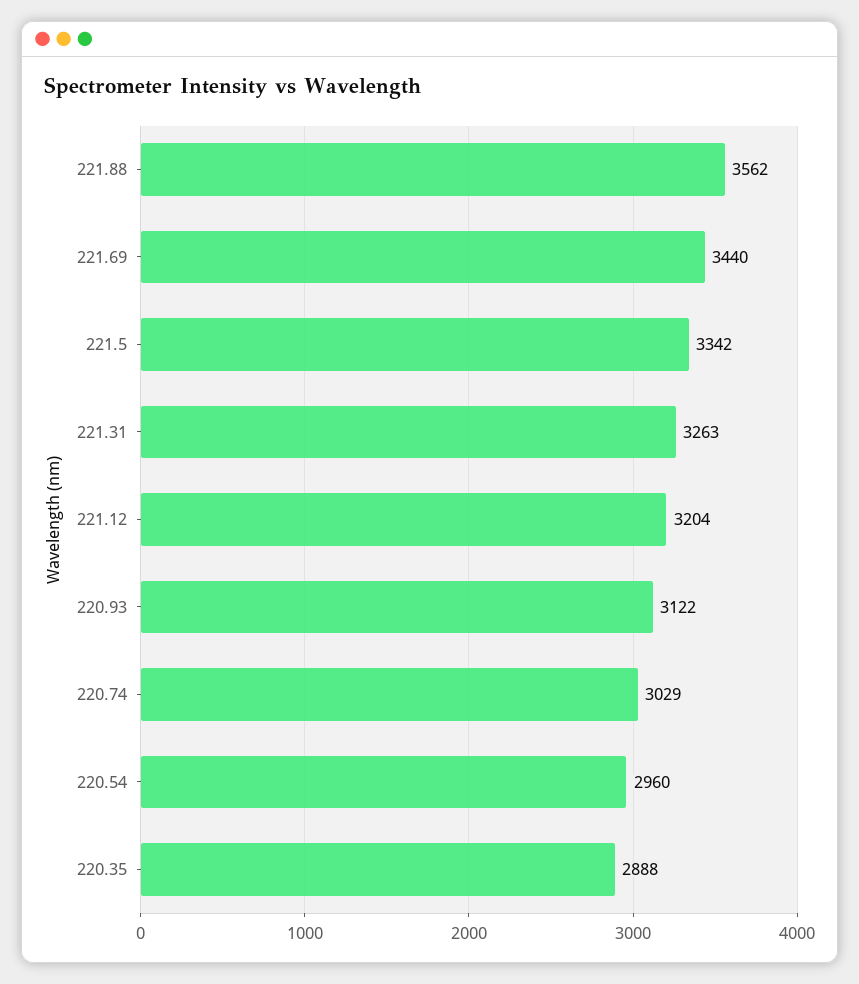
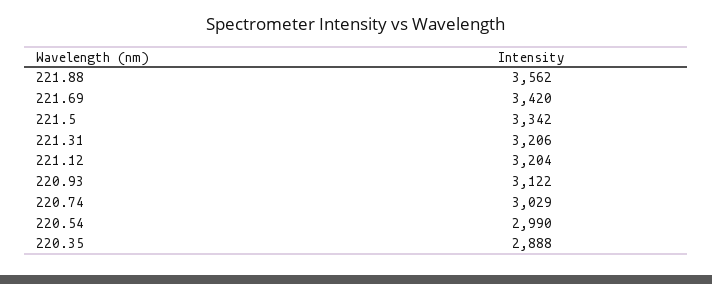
  {
    "221.88": 3562,
-   "221.69": 3440,
+   "221.69": 3420,
    "221.5": 3342,
-   "221.31": 3263,
+   "221.31": 3206,
    "221.12": 3204,
    "220.93": 3122,
    "220.74": 3029,
-   "220.54": 2960,
+   "220.54": 2990,
    "220.35": 2888
  }

